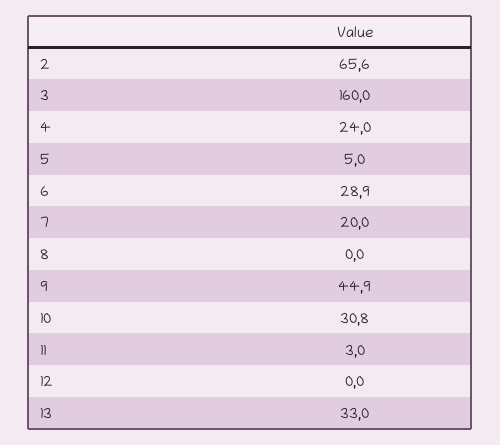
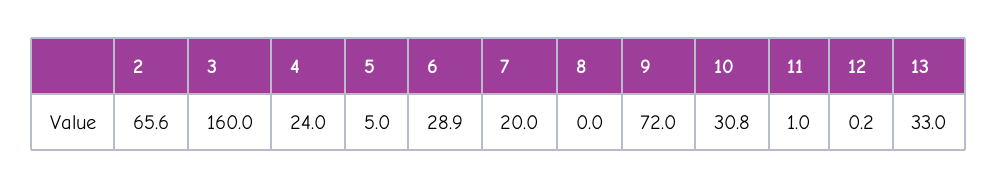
  {
    "2": 65.6,
    "3": 160,
    "4": 24,
    "5": 5,
    "6": 28.9,
    "7": 20,
    "8": 0,
-   "9": 44.9,
+   "9": 72,
    "10": 30.8,
-   "11": 3,
+   "11": 1,
-   "12": 0,
+   "12": 0.2,
    "13": 33
  }

